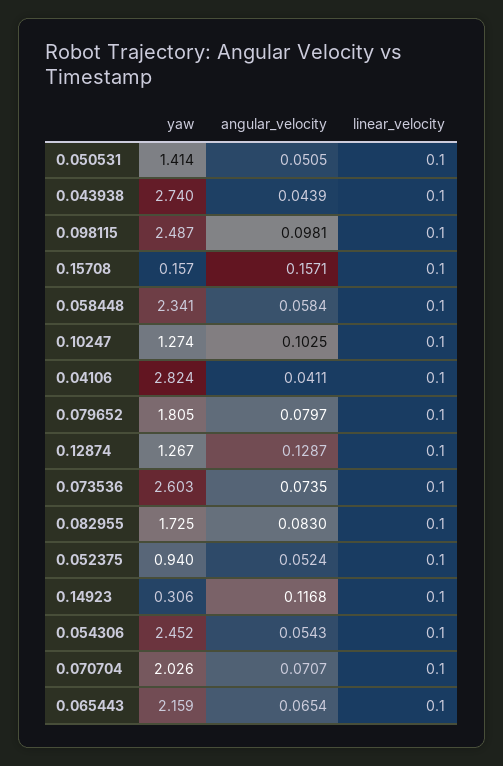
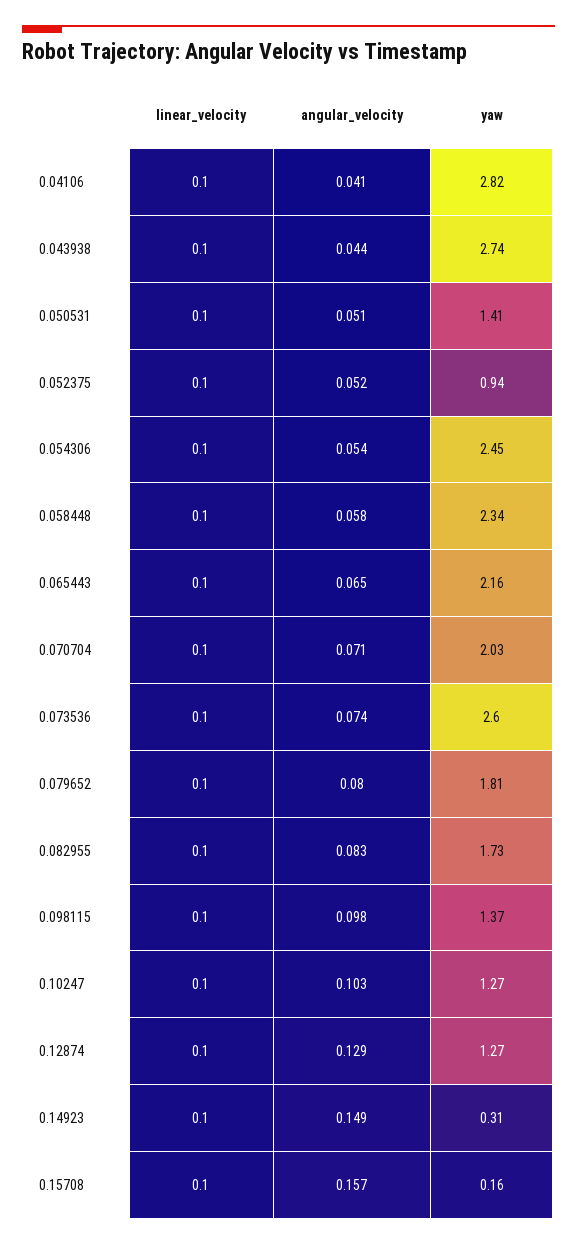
  {
    "yaw": {
      "0.050531": 1.414,
      "0.043938": 2.74,
-     "0.098115": 2.487,
+     "0.098115": 1.37,
      "0.15708": 0.157,
      "0.058448": 2.341,
      "0.10247": 1.274,
      "0.04106": 2.824,
      "0.079652": 1.805,
      "0.12874": 1.267,
      "0.073536": 2.603,
      "0.082955": 1.725,
      "0.052375": 0.94,
      "0.14923": 0.306,
      "0.054306": 2.452,
      "0.070704": 2.026,
      "0.065443": 2.159
    },
    "angular_velocity": {
      "0.050531": 0.0505,
      "0.043938": 0.0439,
      "0.098115": 0.0981,
      "0.15708": 0.1571,
      "0.058448": 0.0584,
      "0.10247": 0.1025,
      "0.04106": 0.0411,
      "0.079652": 0.0797,
      "0.12874": 0.1287,
      "0.073536": 0.0735,
      "0.082955": 0.083,
      "0.052375": 0.0524,
-     "0.14923": 0.1168,
+     "0.14923": 0.149,
      "0.054306": 0.0543,
      "0.070704": 0.0707,
      "0.065443": 0.0654
    },
    "linear_velocity": {
      "0.050531": 0.1,
      "0.043938": 0.1,
      "0.098115": 0.1,
      "0.15708": 0.1,
      "0.058448": 0.1,
      "0.10247": 0.1,
      "0.04106": 0.1,
      "0.079652": 0.1,
      "0.12874": 0.1,
      "0.073536": 0.1,
      "0.082955": 0.1,
      "0.052375": 0.1,
      "0.14923": 0.1,
      "0.054306": 0.1,
      "0.070704": 0.1,
      "0.065443": 0.1
    }
  }

